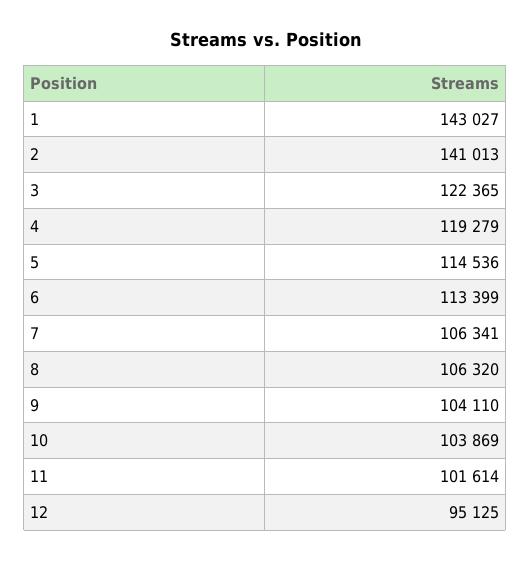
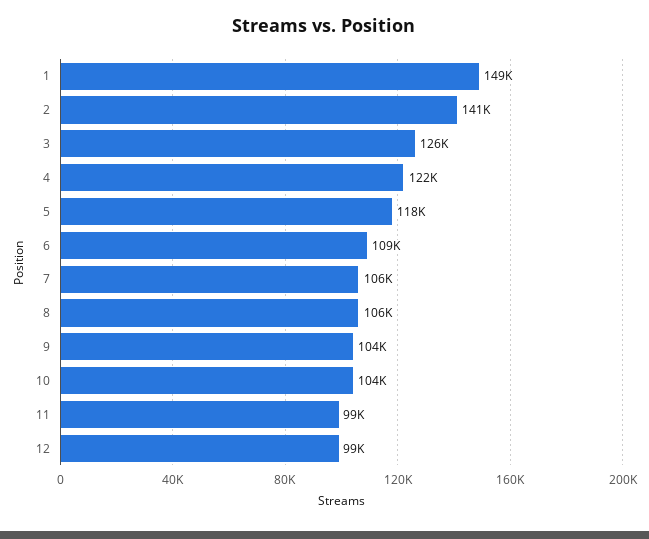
  {
-   "1": 143027,
+   "1": 149000,
    "2": 141013,
-   "3": 122365,
+   "3": 126000,
-   "4": 119279,
+   "4": 122000,
-   "5": 114536,
+   "5": 118000,
-   "6": 113399,
+   "6": 109000,
    "7": 106341,
    "8": 106320,
    "9": 104110,
    "10": 103869,
-   "11": 101614,
+   "11": 99000,
-   "12": 95125
+   "12": 99000
  }

